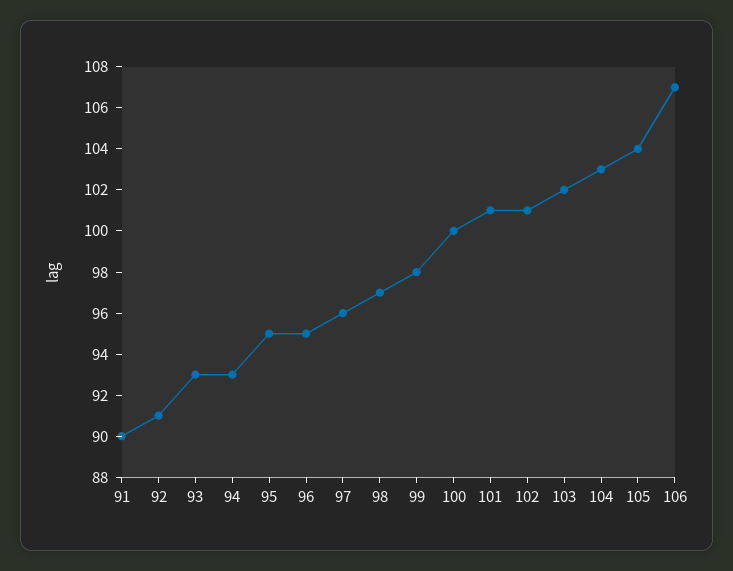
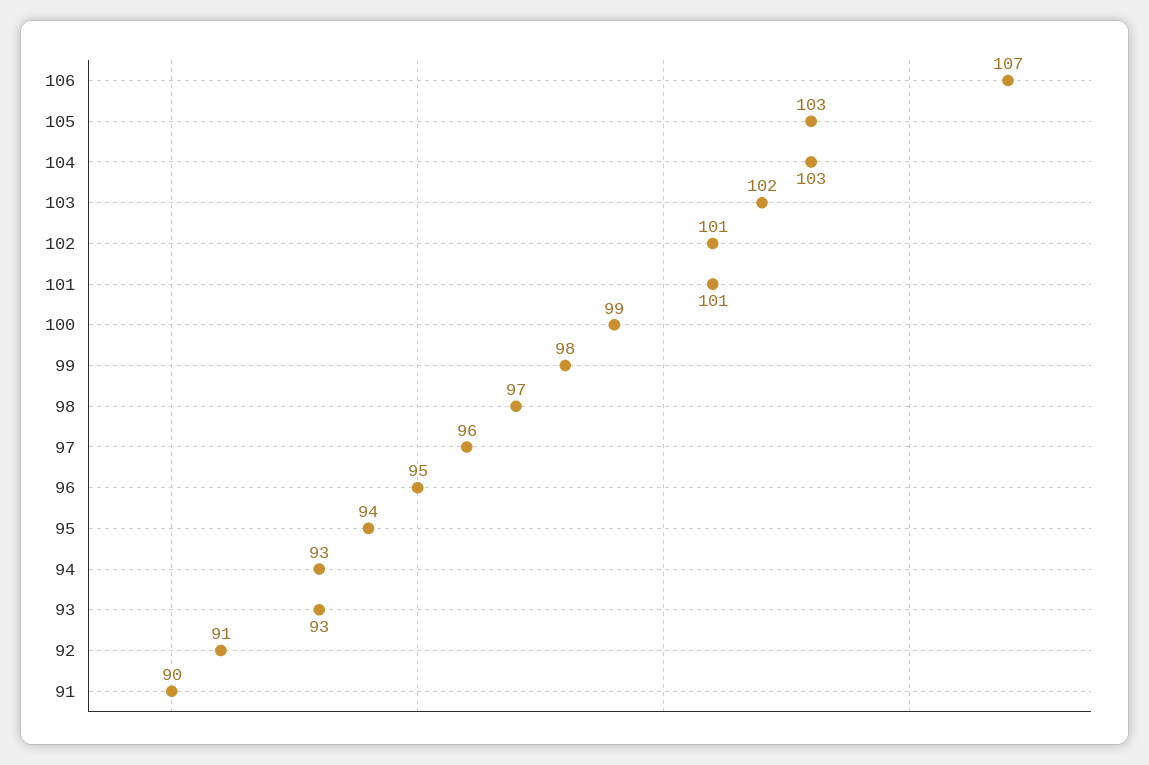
  {
    "91": 90,
    "92": 91,
    "93": 93,
    "94": 93,
-   "95": 95,
+   "95": 94,
    "96": 95,
    "97": 96,
    "98": 97,
    "99": 98,
-   "100": 100,
+   "100": 99,
    "101": 101,
    "102": 101,
    "103": 102,
    "104": 103,
-   "105": 104,
+   "105": 103,
    "106": 107
  }

